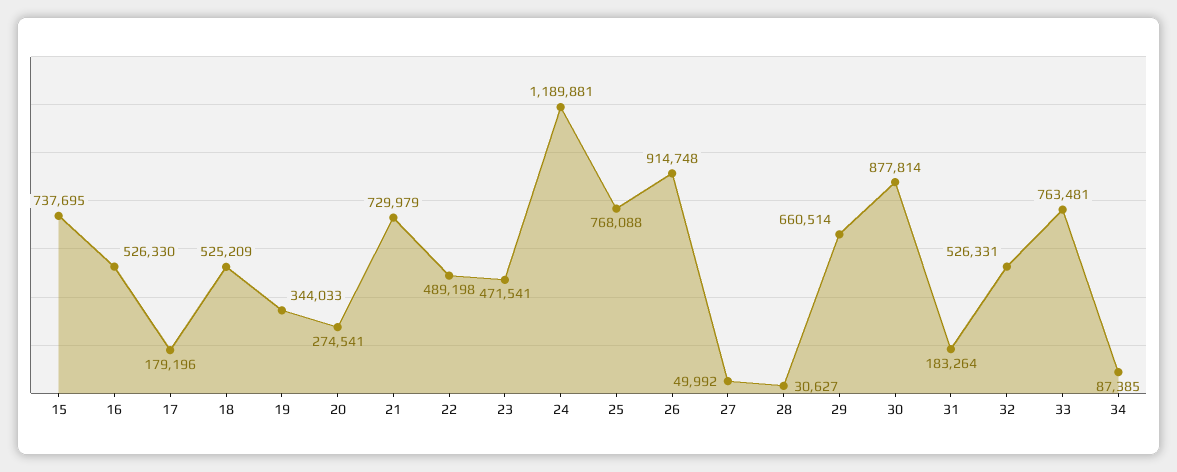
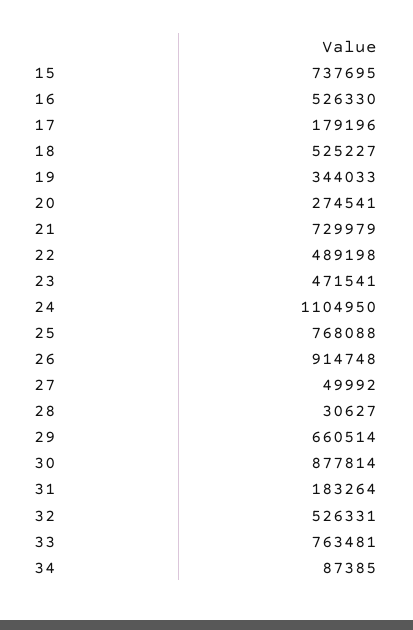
  {
    "15": 737695,
    "16": 526330,
    "17": 179196,
-   "18": 525209,
+   "18": 525227,
    "19": 344033,
    "20": 274541,
    "21": 729979,
    "22": 489198,
    "23": 471541,
-   "24": 1189881,
+   "24": 1104950,
    "25": 768088,
    "26": 914748,
    "27": 49992,
    "28": 30627,
    "29": 660514,
    "30": 877814,
    "31": 183264,
    "32": 526331,
    "33": 763481,
    "34": 87385
  }

